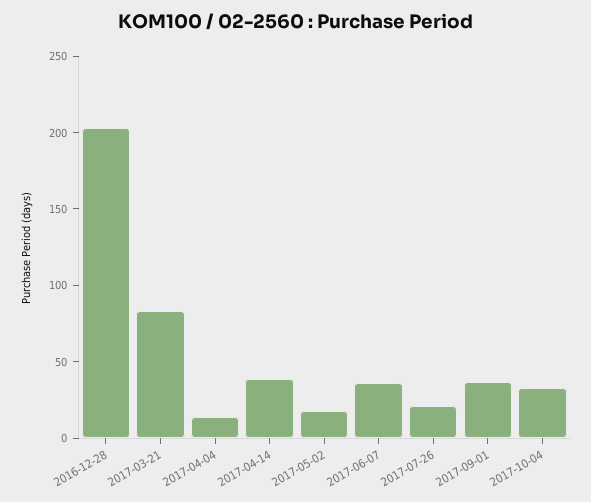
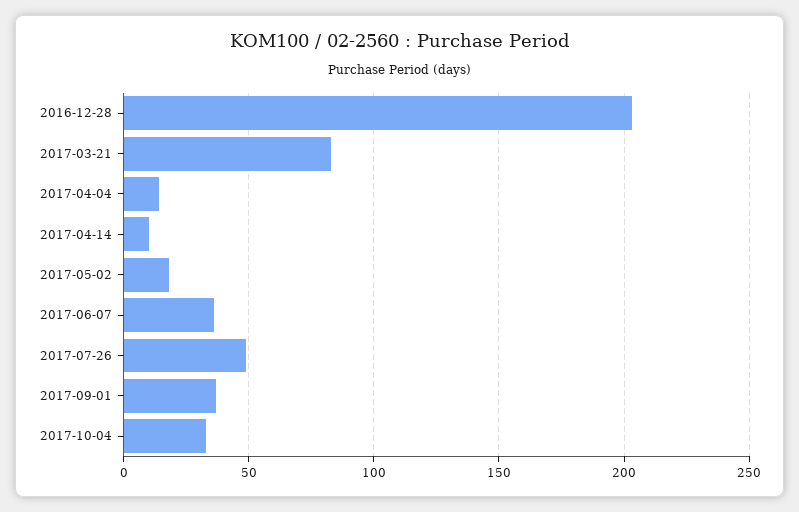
  {
    "2016-12-28": 205,
    "2017-03-21": 85,
    "2017-04-04": 15,
-   "2017-04-14": 40,
+   "2017-04-14": 10,
    "2017-05-02": 20,
    "2017-06-07": 35,
-   "2017-07-26": 20,
+   "2017-07-26": 50,
    "2017-09-01": 35,
    "2017-10-04": 35
  }

